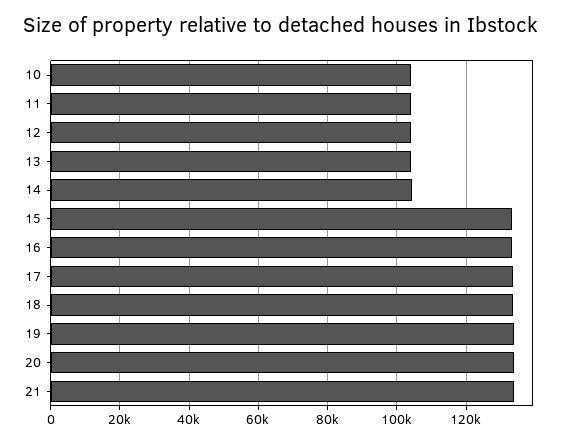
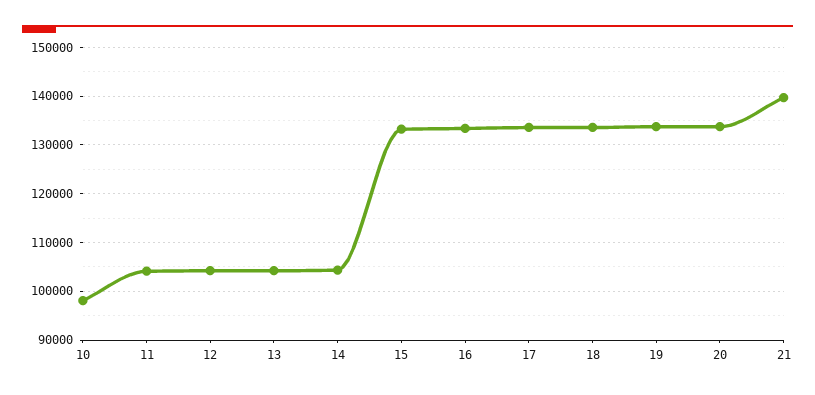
  {
-   "10": 104000,
+   "10": 98000,
    "11": 104000,
    "12": 104000,
    "13": 104000,
    "14": 104000,
    "15": 134000,
    "16": 134000,
    "17": 134000,
    "18": 134000,
    "19": 134000,
    "20": 134000,
-   "21": 134000
+   "21": 140000
  }

